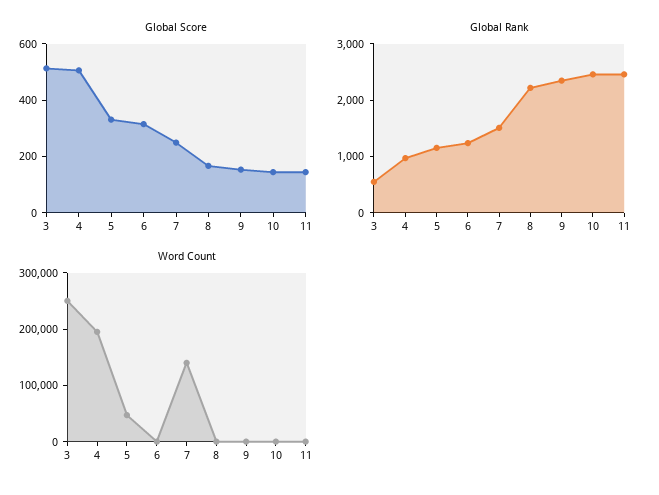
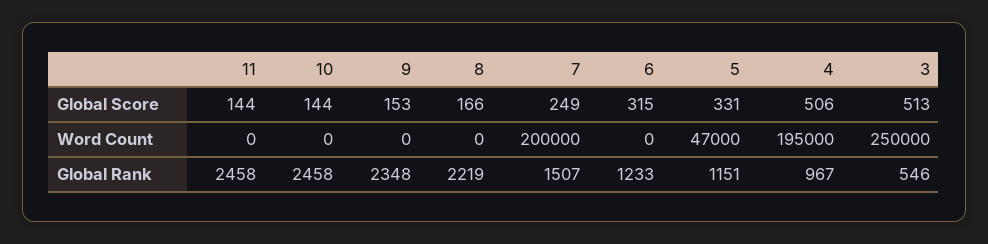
  {
    "Global Score": {
      "3": 513,
      "4": 506,
      "5": 331,
      "6": 315,
      "7": 249,
      "8": 166,
      "9": 153,
      "10": 144,
      "11": 144
    },
    "Global Rank": {
      "3": 546,
      "4": 967,
      "5": 1151,
      "6": 1233,
      "7": 1507,
      "8": 2219,
      "9": 2348,
      "10": 2458,
      "11": 2458
    },
    "Word Count": {
      "3": 250000,
      "4": 195000,
      "5": 47000,
      "6": 0,
-     "7": 140000,
+     "7": 200000,
      "8": 0,
      "9": 0,
      "10": 0,
      "11": 0
    }
  }

